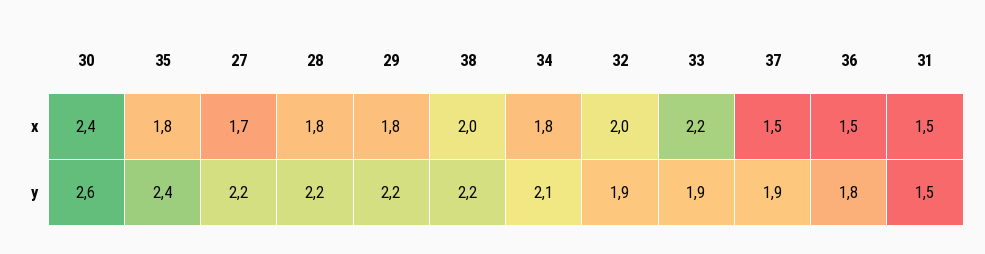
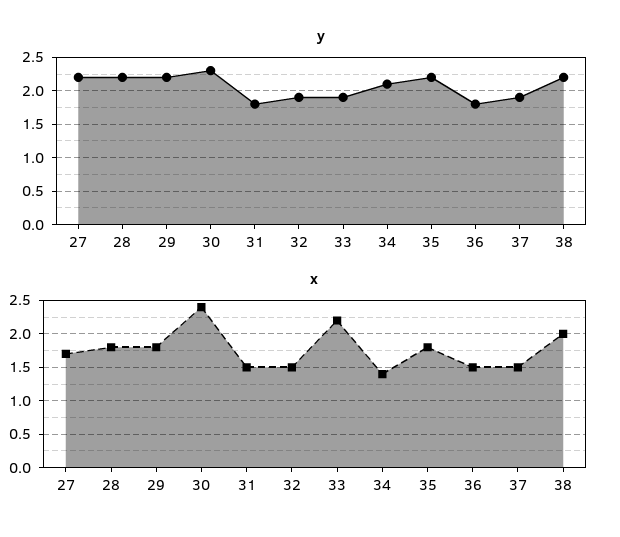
  {
    "x": {
      "30": 2.4,
      "35": 1.8,
      "27": 1.7,
      "28": 1.8,
      "29": 1.8,
      "38": 2,
-     "34": 1.8,
+     "34": 1.4,
-     "32": 2,
+     "32": 1.5,
      "33": 2.2,
      "37": 1.5,
      "36": 1.5,
      "31": 1.5
    },
    "y": {
-     "30": 2.6,
+     "30": 2.3,
-     "35": 2.4,
+     "35": 2.2,
      "27": 2.2,
      "28": 2.2,
      "29": 2.2,
      "38": 2.2,
      "34": 2.1,
      "32": 1.9,
      "33": 1.9,
      "37": 1.9,
      "36": 1.8,
-     "31": 1.5
+     "31": 1.8
    }
  }

